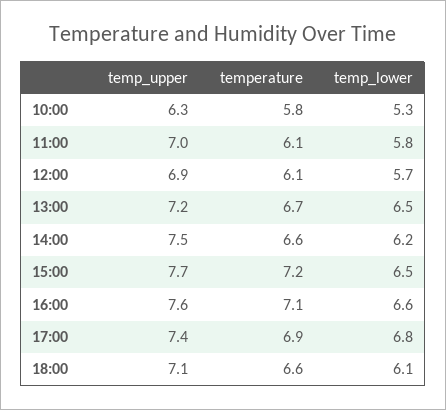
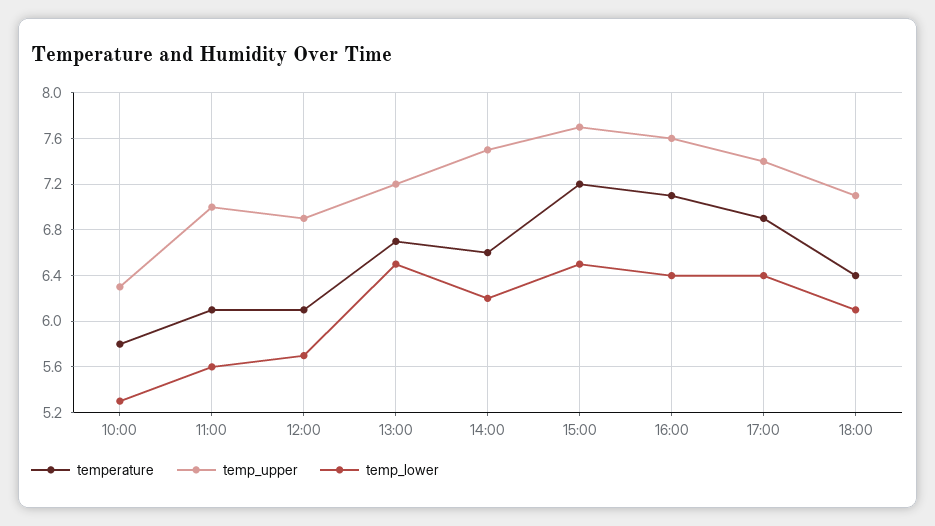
  {
    "temp_upper": {
      "10:00": 6.3,
      "11:00": 7,
      "12:00": 6.9,
      "13:00": 7.2,
      "14:00": 7.5,
      "15:00": 7.7,
      "16:00": 7.6,
      "17:00": 7.4,
      "18:00": 7.1
    },
    "temperature": {
      "10:00": 5.8,
      "11:00": 6.1,
      "12:00": 6.1,
      "13:00": 6.7,
      "14:00": 6.6,
      "15:00": 7.2,
      "16:00": 7.1,
      "17:00": 6.9,
-     "18:00": 6.6
+     "18:00": 6.4
    },
    "temp_lower": {
      "10:00": 5.3,
-     "11:00": 5.8,
+     "11:00": 5.6,
      "12:00": 5.7,
      "13:00": 6.5,
      "14:00": 6.2,
      "15:00": 6.5,
-     "16:00": 6.6,
+     "16:00": 6.4,
-     "17:00": 6.8,
+     "17:00": 6.4,
      "18:00": 6.1
    }
  }

